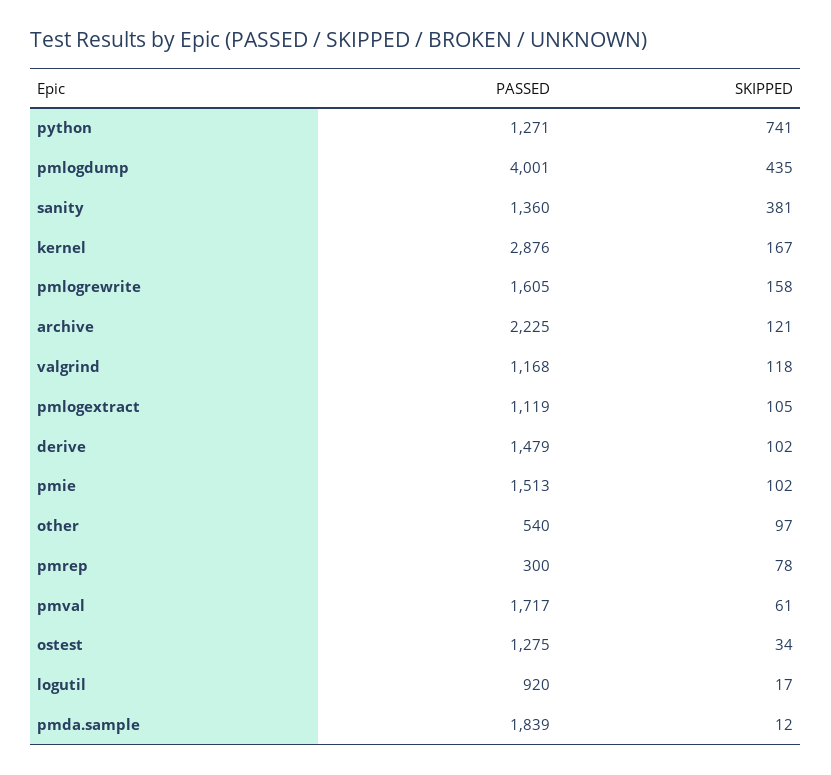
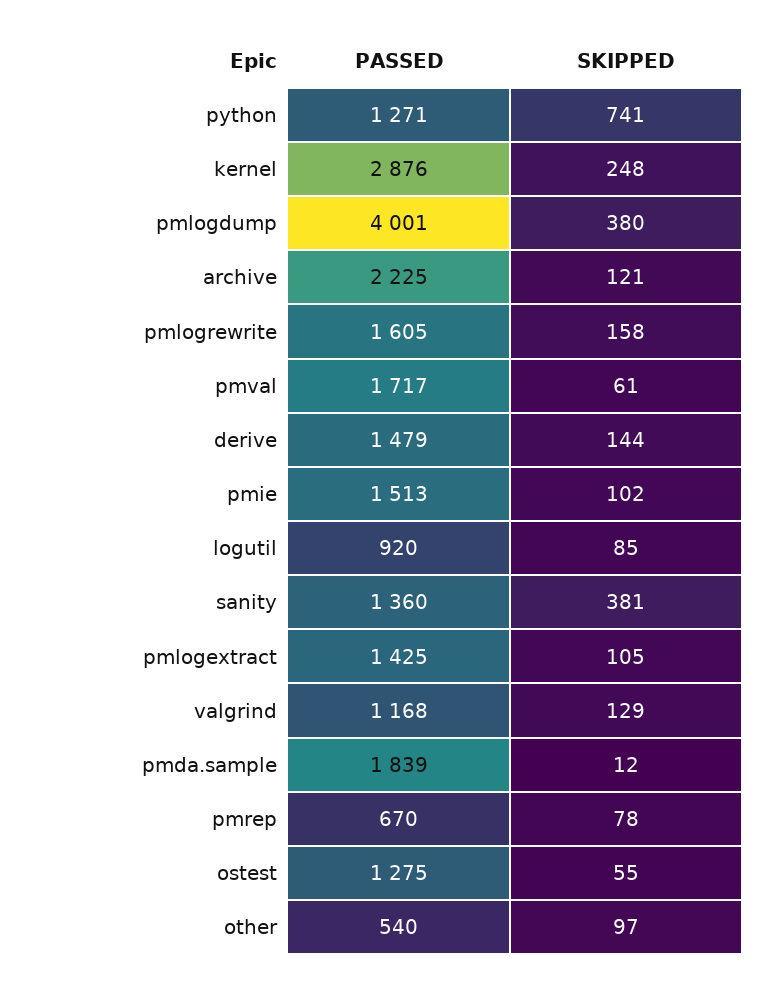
  {
    "PASSED": {
      "python": 1271,
      "pmlogdump": 4001,
      "sanity": 1360,
      "kernel": 2876,
      "pmlogrewrite": 1605,
      "archive": 2225,
      "valgrind": 1168,
-     "pmlogextract": 1119,
+     "pmlogextract": 1425,
      "derive": 1479,
      "pmie": 1513,
      "other": 540,
-     "pmrep": 300,
+     "pmrep": 670,
      "pmval": 1717,
      "ostest": 1275,
      "logutil": 920,
      "pmda.sample": 1839
    },
    "SKIPPED": {
      "python": 741,
-     "pmlogdump": 435,
+     "pmlogdump": 380,
      "sanity": 381,
-     "kernel": 167,
+     "kernel": 248,
      "pmlogrewrite": 158,
      "archive": 121,
-     "valgrind": 118,
+     "valgrind": 129,
      "pmlogextract": 105,
-     "derive": 102,
+     "derive": 144,
      "pmie": 102,
      "other": 97,
      "pmrep": 78,
      "pmval": 61,
-     "ostest": 34,
+     "ostest": 55,
-     "logutil": 17,
+     "logutil": 85,
      "pmda.sample": 12
    }
  }

